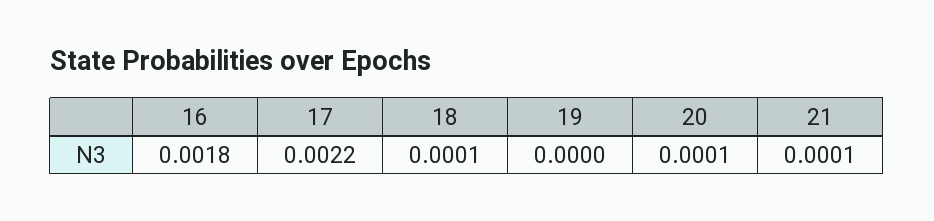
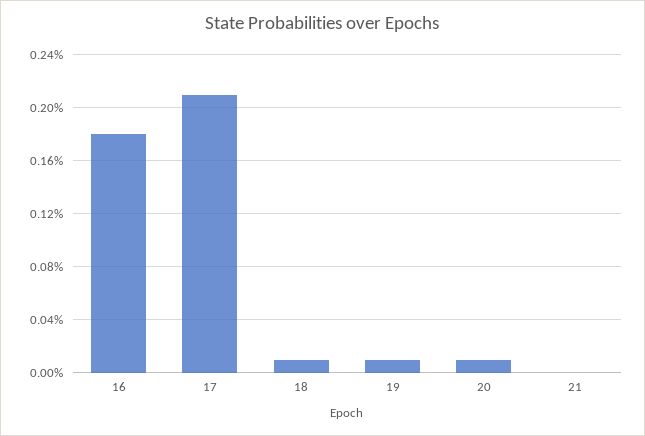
  {
    "16": 0.0018,
-   "17": 0.0022,
+   "17": 0.0021,
    "18": 0.0001,
-   "19": 0,
+   "19": 0.0001,
    "20": 0.0001,
-   "21": 0.0001
+   "21": 0
  }

